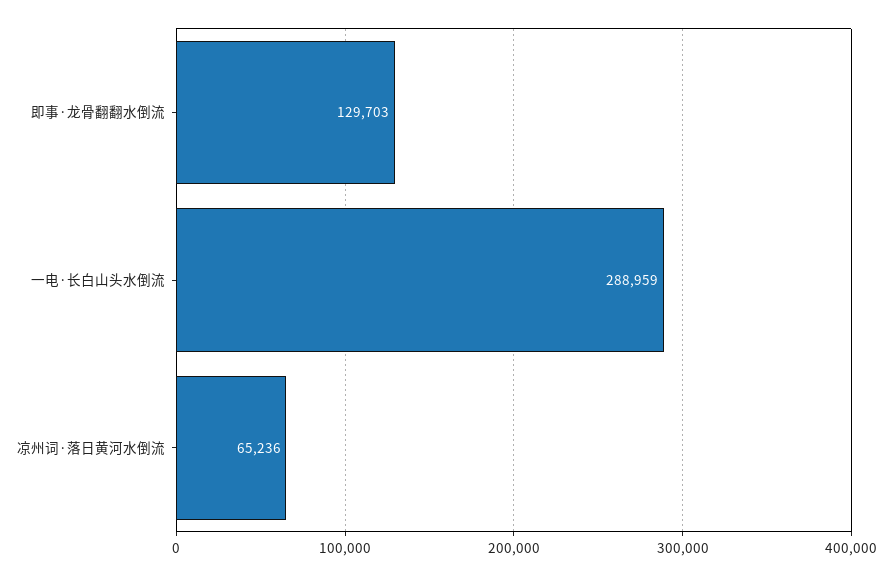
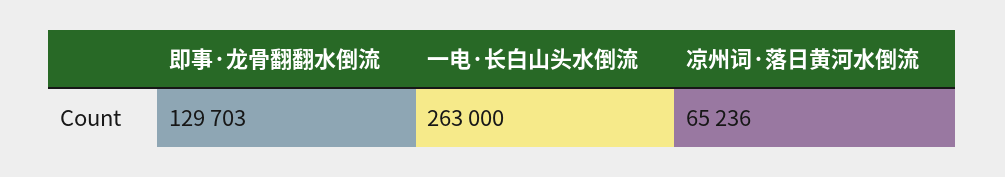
  {
    "即事·龙骨翻翻水倒流": 129703,
-   "一电·长白山头水倒流": 288959,
+   "一电·长白山头水倒流": 263000,
    "凉州词·落日黄河水倒流": 65236
  }

